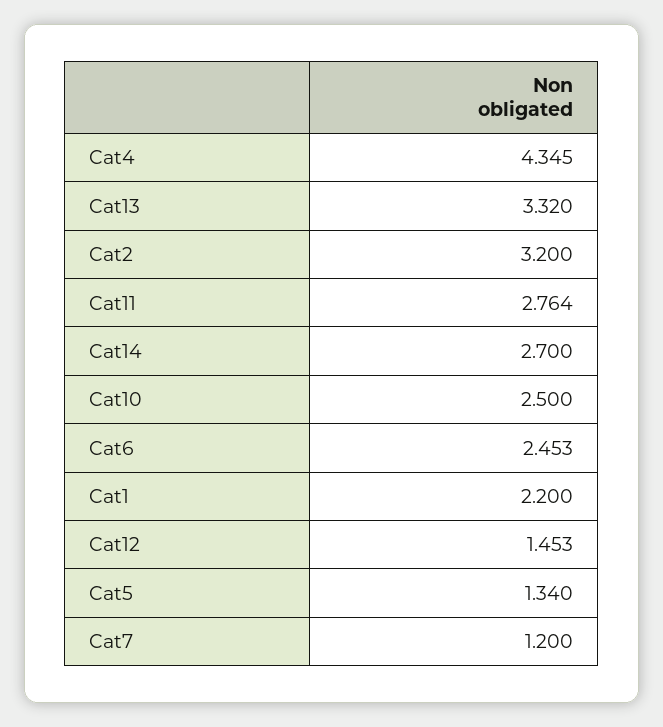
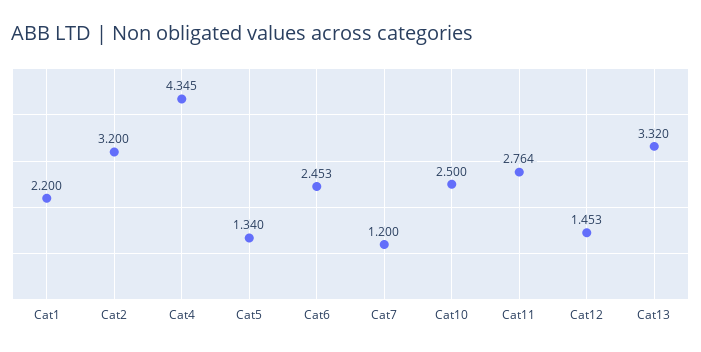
  {
    "Cat4": 4.345,
    "Cat13": 3.32,
    "Cat2": 3.2,
    "Cat11": 2.764,
-   "Cat14": 2.7,
    "Cat10": 2.5,
    "Cat6": 2.453,
    "Cat1": 2.2,
    "Cat12": 1.453,
    "Cat5": 1.34,
    "Cat7": 1.2
  }

